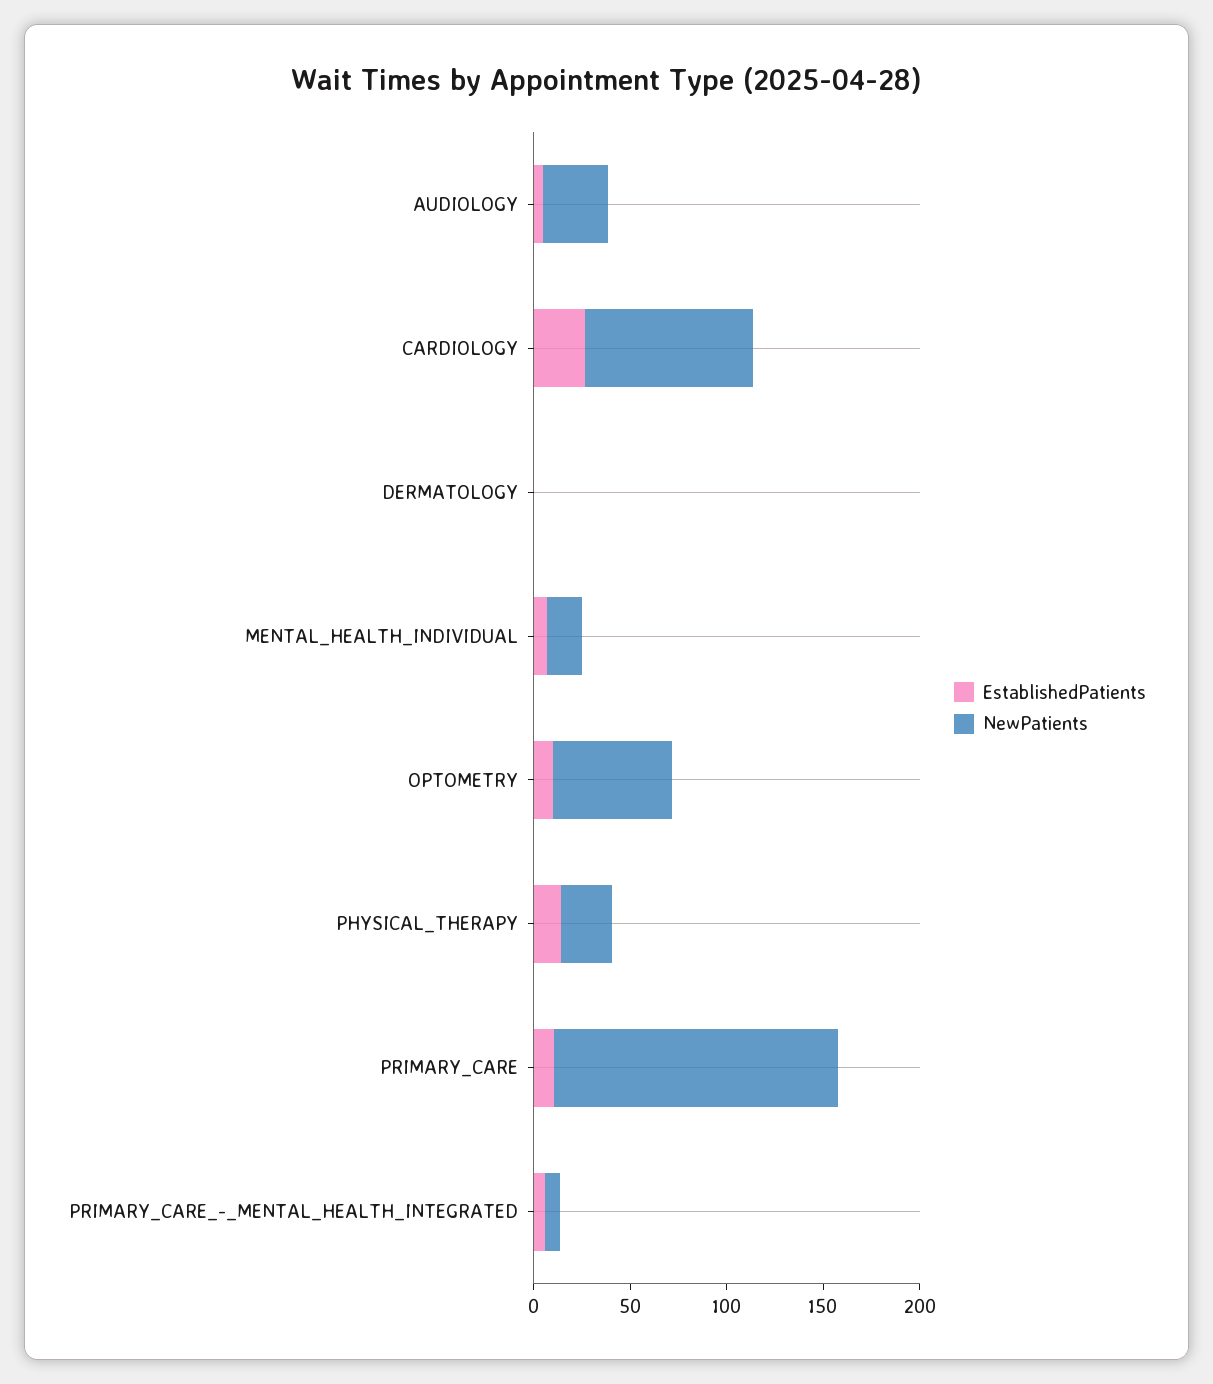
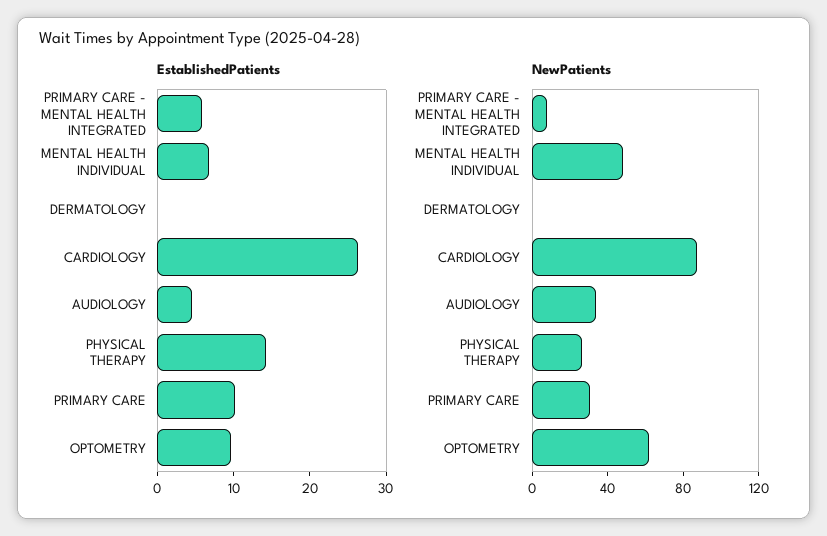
  {
    "EstablishedPatients": {
      "AUDIOLOGY": 4,
      "CARDIOLOGY": 26,
      "DERMATOLOGY": 0,
      "MENTAL_HEALTH_INDIVIDUAL": 6,
      "OPTOMETRY": 10,
      "PHYSICAL_THERAPY": 14,
      "PRIMARY_CARE": 10,
      "PRIMARY_CARE_-_MENTAL_HEALTH_INTEGRATED": 6
    },
    "NewPatients": {
      "AUDIOLOGY": 30,
      "CARDIOLOGY": 90,
      "DERMATOLOGY": 0,
-     "MENTAL_HEALTH_INDIVIDUAL": 20,
+     "MENTAL_HEALTH_INDIVIDUAL": 50,
      "OPTOMETRY": 60,
      "PHYSICAL_THERAPY": 30,
-     "PRIMARY_CARE": 150,
+     "PRIMARY_CARE": 30,
      "PRIMARY_CARE_-_MENTAL_HEALTH_INTEGRATED": 10
    }
  }

